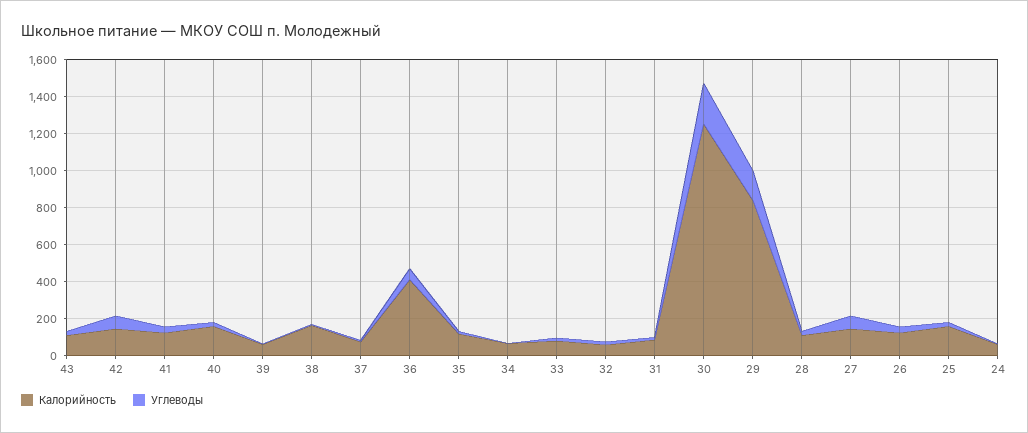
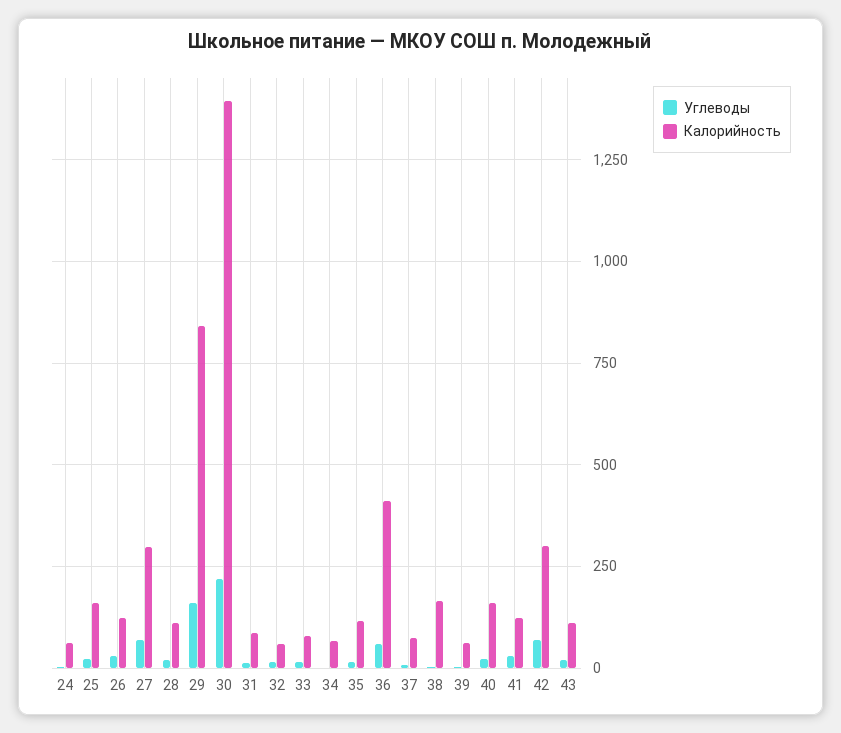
  {
    "Калорийность": {
      "43": 100,
-     "42": 150,
+     "42": 300,
      "41": 125,
      "40": 150,
      "39": 50,
      "38": 175,
      "37": 75,
      "36": 400,
      "35": 125,
      "34": 75,
      "33": 75,
      "32": 50,
      "31": 75,
-     "30": 1250,
+     "30": 1400,
      "29": 850,
      "28": 100,
-     "27": 150,
+     "27": 300,
      "26": 125,
      "25": 150,
      "24": 50
    },
    "Углеводы": {
      "43": 25,
      "42": 75,
      "41": 25,
      "40": 25,
      "39": 0,
      "38": 0,
      "37": 0,
      "36": 50,
      "35": 25,
      "34": 0,
      "33": 25,
      "32": 25,
      "31": 0,
      "30": 225,
      "29": 150,
      "28": 25,
      "27": 75,
      "26": 25,
      "25": 25,
      "24": 0
    }
  }

